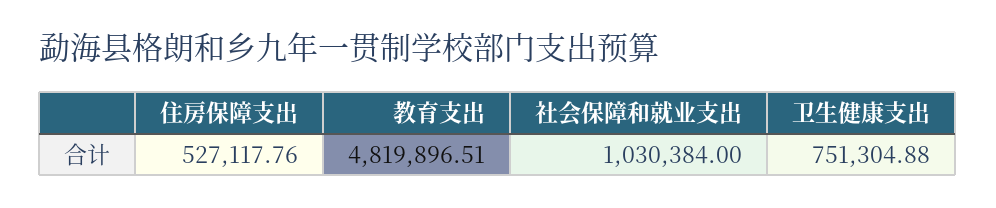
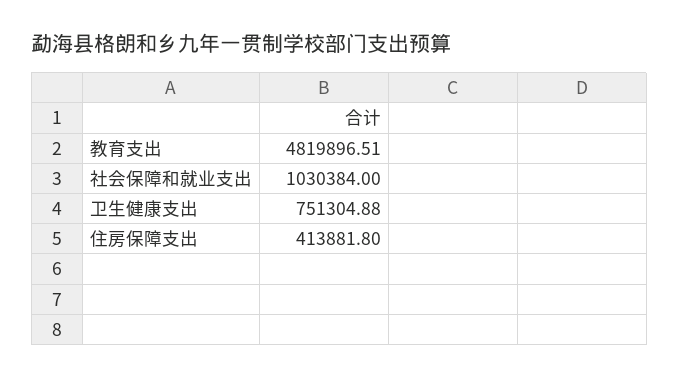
  {
-   "住房保障支出": 527117.76,
+   "住房保障支出": 413881.8,
    "教育支出": 4819896.51,
    "社会保障和就业支出": 1030384,
    "卫生健康支出": 751304.88
  }

